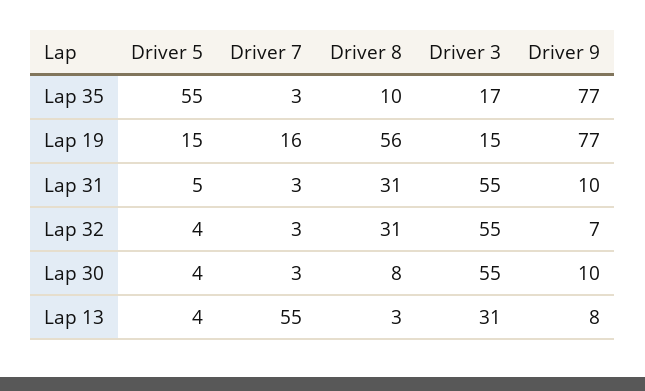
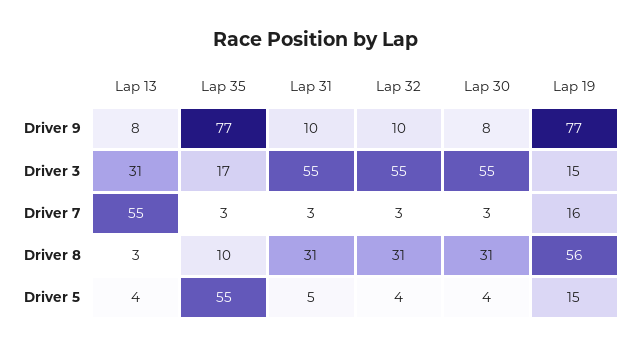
  {
    "Driver 5": {
      "Lap 35": 55,
      "Lap 19": 15,
      "Lap 31": 5,
      "Lap 32": 4,
      "Lap 30": 4,
      "Lap 13": 4
    },
    "Driver 7": {
      "Lap 35": 3,
      "Lap 19": 16,
      "Lap 31": 3,
      "Lap 32": 3,
      "Lap 30": 3,
      "Lap 13": 55
    },
    "Driver 8": {
      "Lap 35": 10,
      "Lap 19": 56,
      "Lap 31": 31,
      "Lap 32": 31,
-     "Lap 30": 8,
+     "Lap 30": 31,
      "Lap 13": 3
    },
    "Driver 3": {
      "Lap 35": 17,
      "Lap 19": 15,
      "Lap 31": 55,
      "Lap 32": 55,
      "Lap 30": 55,
      "Lap 13": 31
    },
    "Driver 9": {
      "Lap 35": 77,
      "Lap 19": 77,
      "Lap 31": 10,
-     "Lap 32": 7,
+     "Lap 32": 10,
-     "Lap 30": 10,
+     "Lap 30": 8,
      "Lap 13": 8
    }
  }

